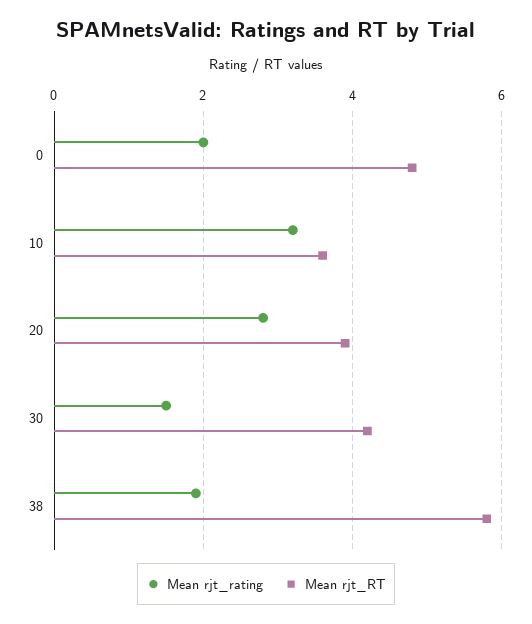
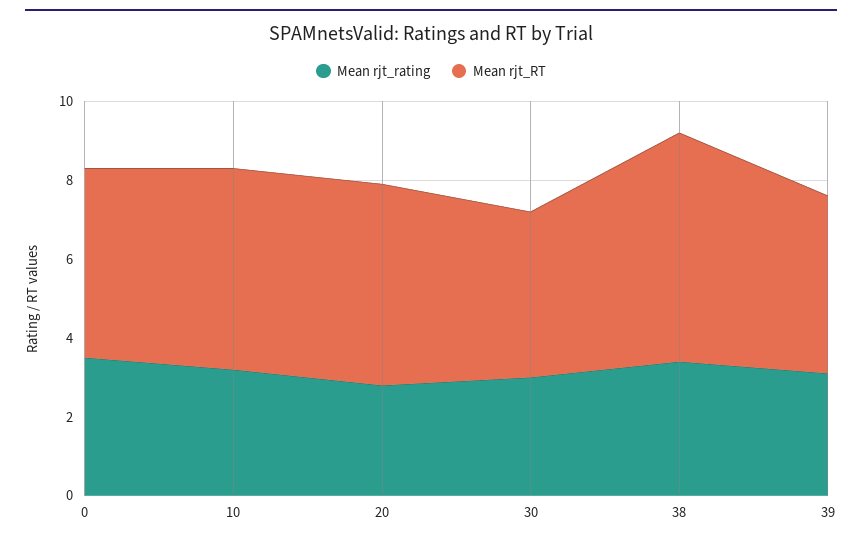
  {
    "Mean rjt_rating": {
-     "0": 2,
+     "0": 3.5,
      "10": 3,
      "20": 3,
-     "30": 1.5,
+     "30": 3,
-     "38": 2
+     "38": 3.5,
+     "39": 3
    },
    "Mean rjt_RT": {
      "0": 5,
-     "10": 3.5,
+     "10": 5,
-     "20": 4,
+     "20": 5,
      "30": 4,
-     "38": 6
+     "38": 6,
+     "39": 4.5
    }
  }

